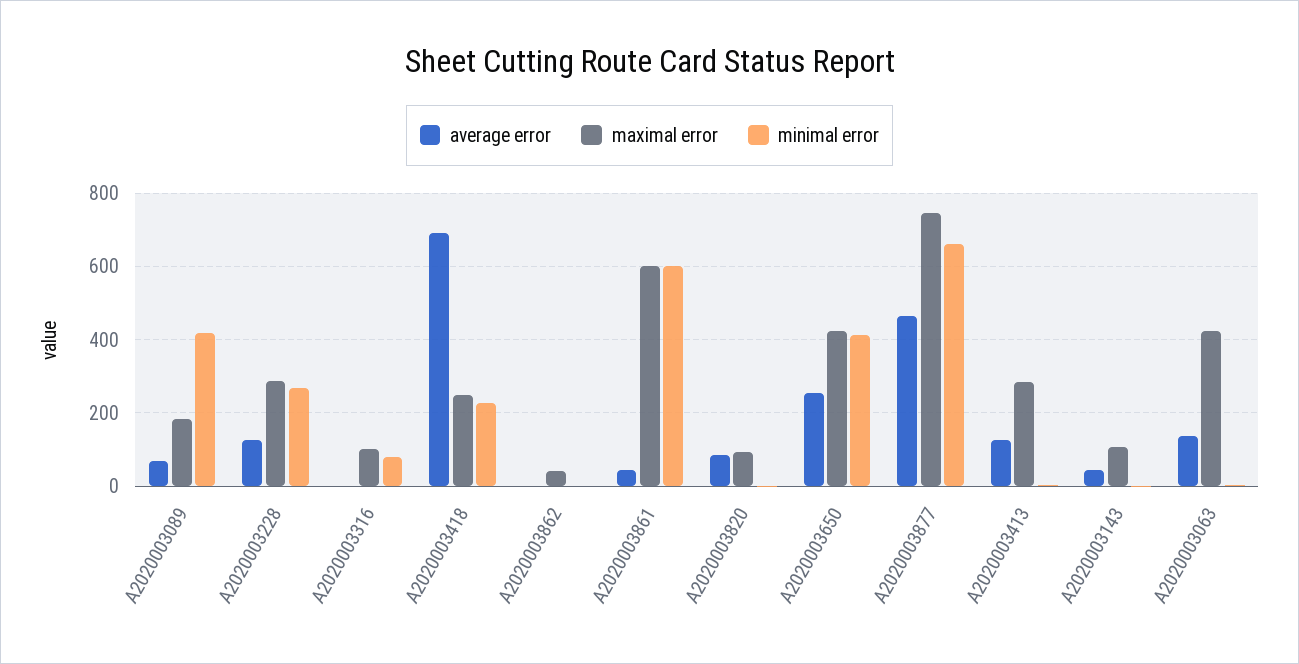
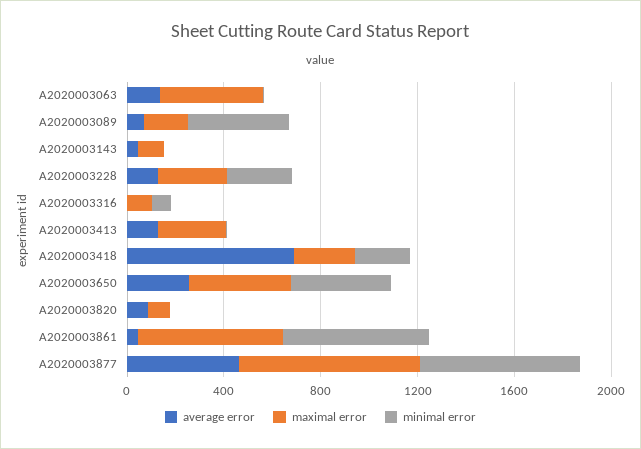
  {
    "average error": {
      "A2020003089": 80,
      "A2020003228": 120,
      "A2020003316": 0,
      "A2020003418": 700,
-     "A2020003862": 0,
      "A2020003861": 40,
      "A2020003820": 80,
      "A2020003650": 260,
      "A2020003877": 460,
      "A2020003413": 120,
      "A2020003143": 40,
      "A2020003063": 140
    },
    "maximal error": {
      "A2020003089": 180,
      "A2020003228": 280,
      "A2020003316": 100,
      "A2020003418": 260,
-     "A2020003862": 40,
      "A2020003861": 600,
      "A2020003820": 100,
      "A2020003650": 420,
      "A2020003877": 740,
      "A2020003413": 280,
      "A2020003143": 100,
      "A2020003063": 420
    },
    "minimal error": {
      "A2020003089": 420,
      "A2020003228": 260,
      "A2020003316": 80,
      "A2020003418": 220,
-     "A2020003862": 0,
      "A2020003861": 600,
      "A2020003820": 0,
      "A2020003650": 420,
      "A2020003877": 660,
      "A2020003413": 0,
      "A2020003143": 0,
      "A2020003063": 0
    }
  }

